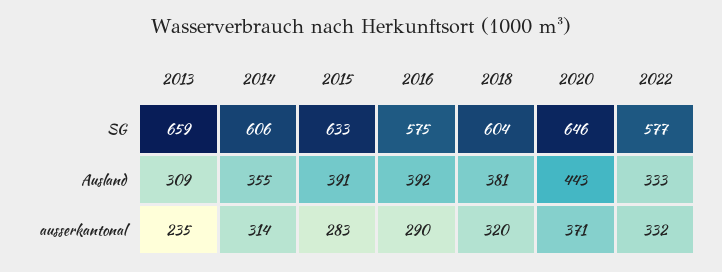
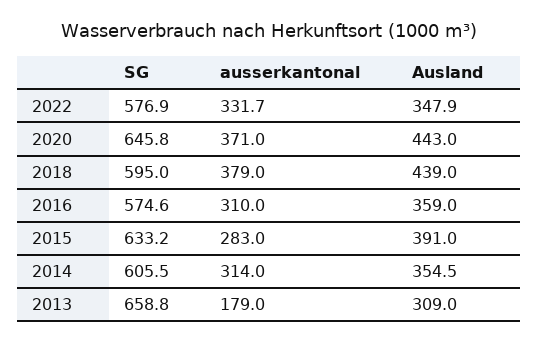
  {
    "2013": {
      "SG": 658.8,
      "Ausland": 309,
-     "ausserkantonal": 235
+     "ausserkantonal": 179
    },
    "2014": {
      "SG": 605.5,
      "Ausland": 354.5,
      "ausserkantonal": 314
    },
    "2015": {
      "SG": 633.2,
      "Ausland": 391,
      "ausserkantonal": 283
    },
    "2016": {
      "SG": 574.6,
-     "Ausland": 392,
+     "Ausland": 359,
-     "ausserkantonal": 290
+     "ausserkantonal": 310
    },
    "2018": {
-     "SG": 604,
+     "SG": 595,
-     "Ausland": 381,
+     "Ausland": 439,
-     "ausserkantonal": 320
+     "ausserkantonal": 379
    },
    "2020": {
      "SG": 645.8,
      "Ausland": 443,
      "ausserkantonal": 371
    },
    "2022": {
      "SG": 576.9,
-     "Ausland": 333,
+     "Ausland": 347.9,
      "ausserkantonal": 331.7
    }
  }

